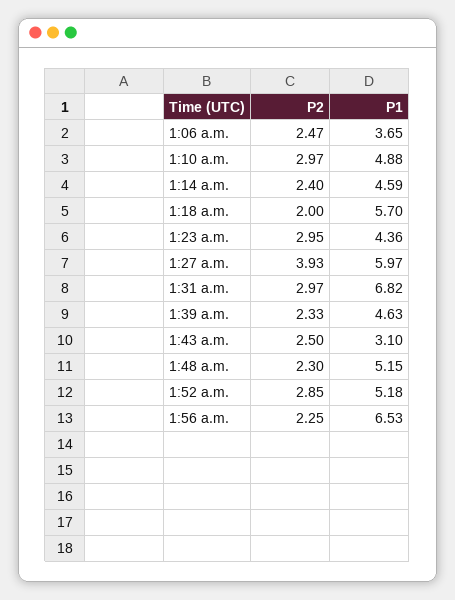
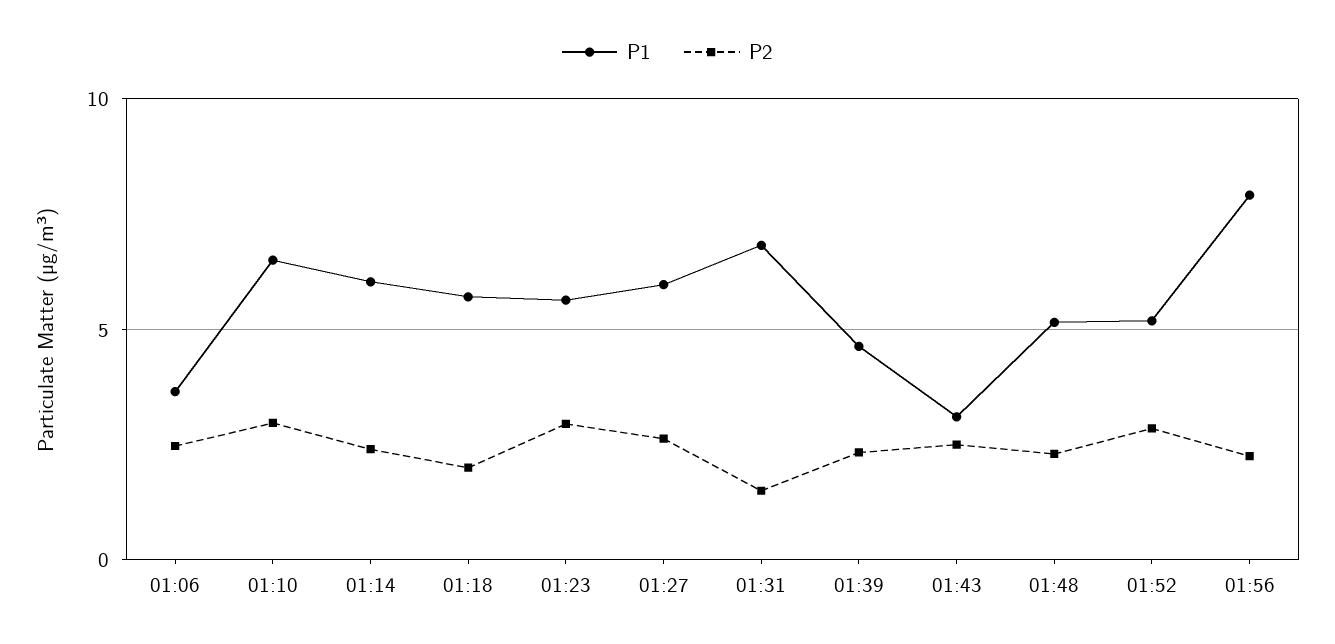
  {
    "P2": {
      "1:06 a.m.": 2.47,
      "1:10 a.m.": 2.97,
      "1:14 a.m.": 2.4,
      "1:18 a.m.": 2,
      "1:23 a.m.": 2.95,
-     "1:27 a.m.": 3.93,
+     "1:27 a.m.": 2.5,
-     "1:31 a.m.": 2.97,
+     "1:31 a.m.": 1.5,
      "1:39 a.m.": 2.33,
      "1:43 a.m.": 2.5,
      "1:48 a.m.": 2.3,
      "1:52 a.m.": 2.85,
      "1:56 a.m.": 2.25
    },
    "P1": {
      "1:06 a.m.": 3.65,
-     "1:10 a.m.": 4.88,
+     "1:10 a.m.": 6.5,
-     "1:14 a.m.": 4.59,
+     "1:14 a.m.": 6,
      "1:18 a.m.": 5.7,
-     "1:23 a.m.": 4.36,
+     "1:23 a.m.": 5.5,
      "1:27 a.m.": 5.97,
      "1:31 a.m.": 6.82,
      "1:39 a.m.": 4.63,
      "1:43 a.m.": 3.1,
      "1:48 a.m.": 5.15,
      "1:52 a.m.": 5.18,
-     "1:56 a.m.": 6.53
+     "1:56 a.m.": 8
    }
  }

